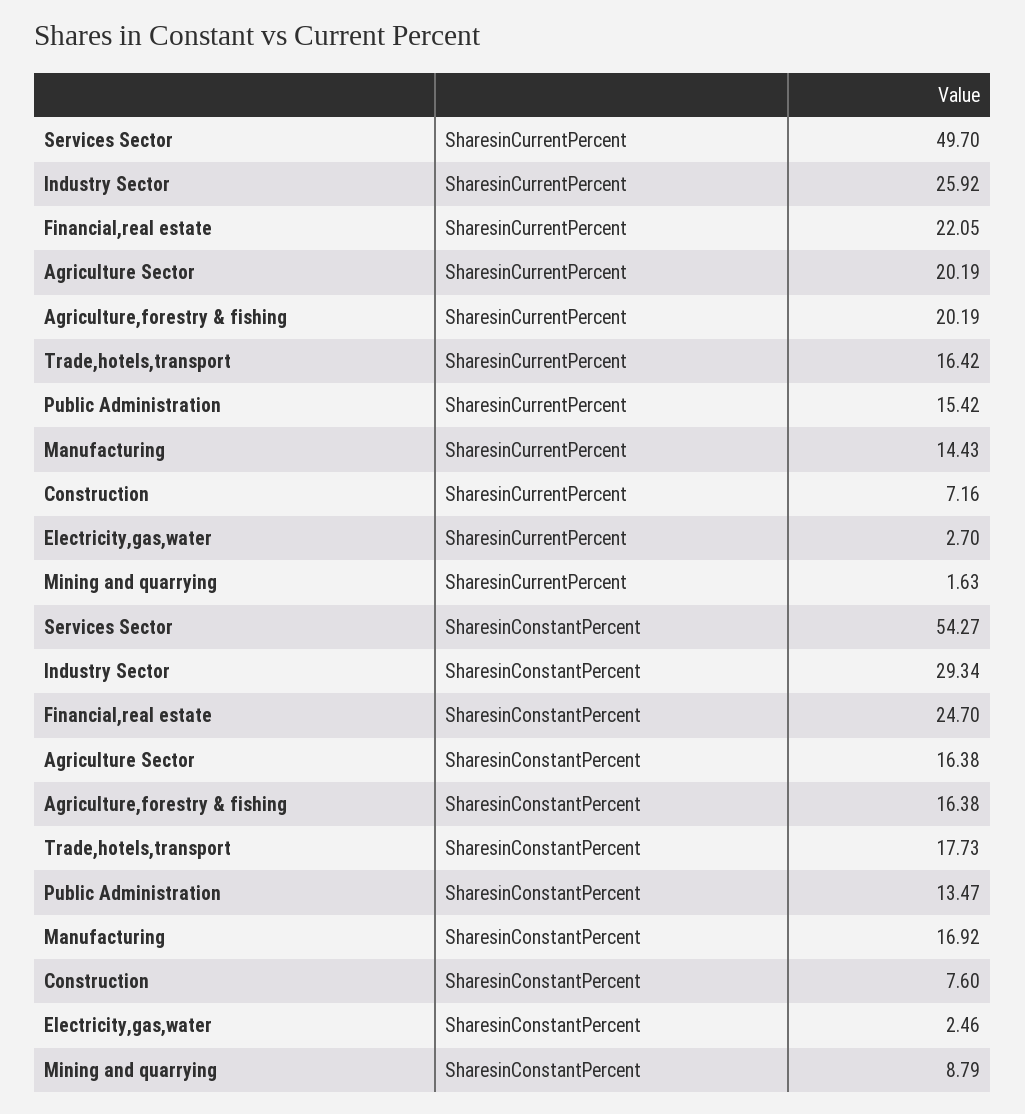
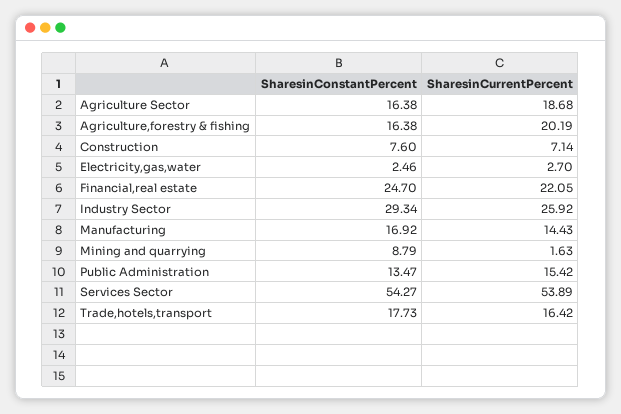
  {
    "Services Sector": {
-     "SharesinCurrentPercent": 49.7,
+     "SharesinCurrentPercent": 53.89,
      "SharesinConstantPercent": 54.27
    },
    "Industry Sector": {
      "SharesinCurrentPercent": 25.92,
      "SharesinConstantPercent": 29.34
    },
    "Financial,real estate": {
      "SharesinCurrentPercent": 22.05,
      "SharesinConstantPercent": 24.7
    },
    "Agriculture Sector": {
-     "SharesinCurrentPercent": 20.19,
+     "SharesinCurrentPercent": 18.68,
      "SharesinConstantPercent": 16.38
    },
    "Agriculture,forestry & fishing": {
      "SharesinCurrentPercent": 20.19,
      "SharesinConstantPercent": 16.38
    },
    "Trade,hotels,transport": {
      "SharesinCurrentPercent": 16.42,
      "SharesinConstantPercent": 17.73
    },
    "Public Administration": {
      "SharesinCurrentPercent": 15.42,
      "SharesinConstantPercent": 13.47
    },
    "Manufacturing": {
      "SharesinCurrentPercent": 14.43,
      "SharesinConstantPercent": 16.92
    },
    "Construction": {
-     "SharesinCurrentPercent": 7.16,
+     "SharesinCurrentPercent": 7.14,
      "SharesinConstantPercent": 7.6
    },
    "Electricity,gas,water": {
      "SharesinCurrentPercent": 2.7,
      "SharesinConstantPercent": 2.46
    },
    "Mining and quarrying": {
      "SharesinCurrentPercent": 1.63,
      "SharesinConstantPercent": 8.79
    }
  }

